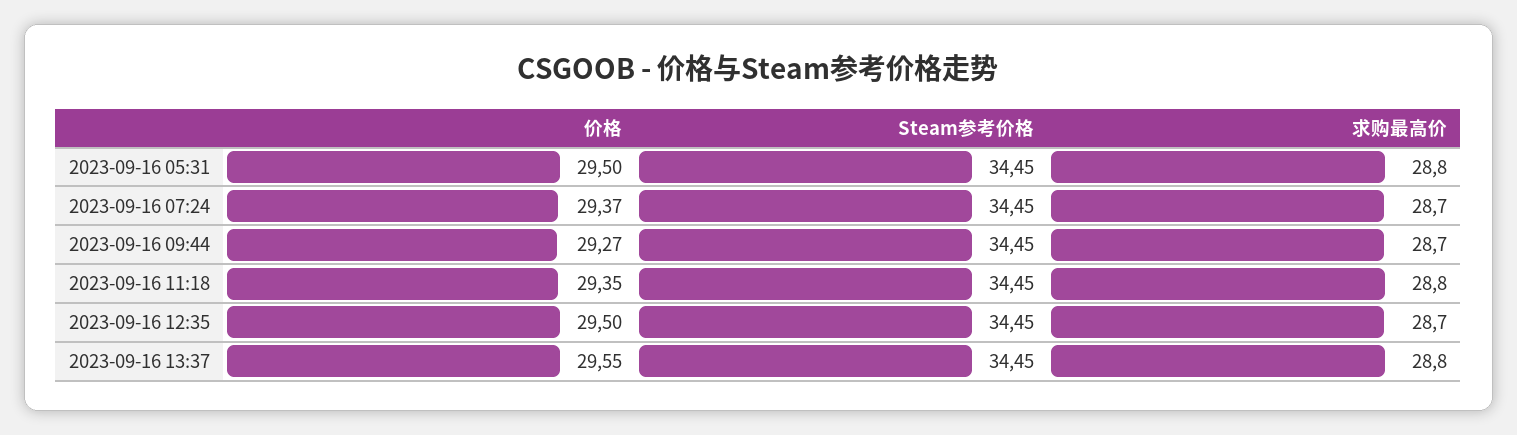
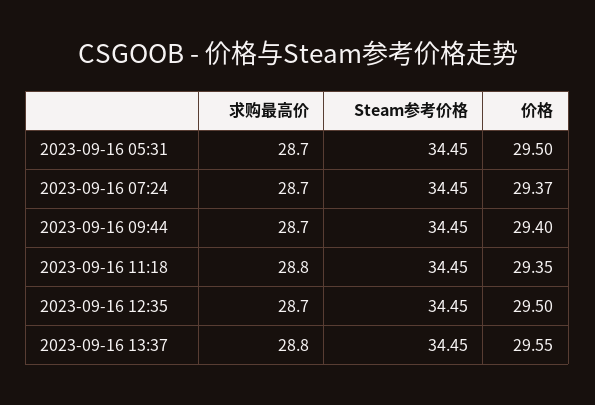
  {
    "价格": {
      "2023-09-16 05:31": 29.5,
      "2023-09-16 07:24": 29.37,
-     "2023-09-16 09:44": 29.27,
+     "2023-09-16 09:44": 29.4,
      "2023-09-16 11:18": 29.35,
      "2023-09-16 12:35": 29.5,
      "2023-09-16 13:37": 29.55
    },
    "Steam参考价格": {
      "2023-09-16 05:31": 34.45,
      "2023-09-16 07:24": 34.45,
      "2023-09-16 09:44": 34.45,
      "2023-09-16 11:18": 34.45,
      "2023-09-16 12:35": 34.45,
      "2023-09-16 13:37": 34.45
    },
    "求购最高价": {
-     "2023-09-16 05:31": 28.8,
+     "2023-09-16 05:31": 28.7,
      "2023-09-16 07:24": 28.7,
      "2023-09-16 09:44": 28.7,
      "2023-09-16 11:18": 28.8,
      "2023-09-16 12:35": 28.7,
      "2023-09-16 13:37": 28.8
    }
  }

